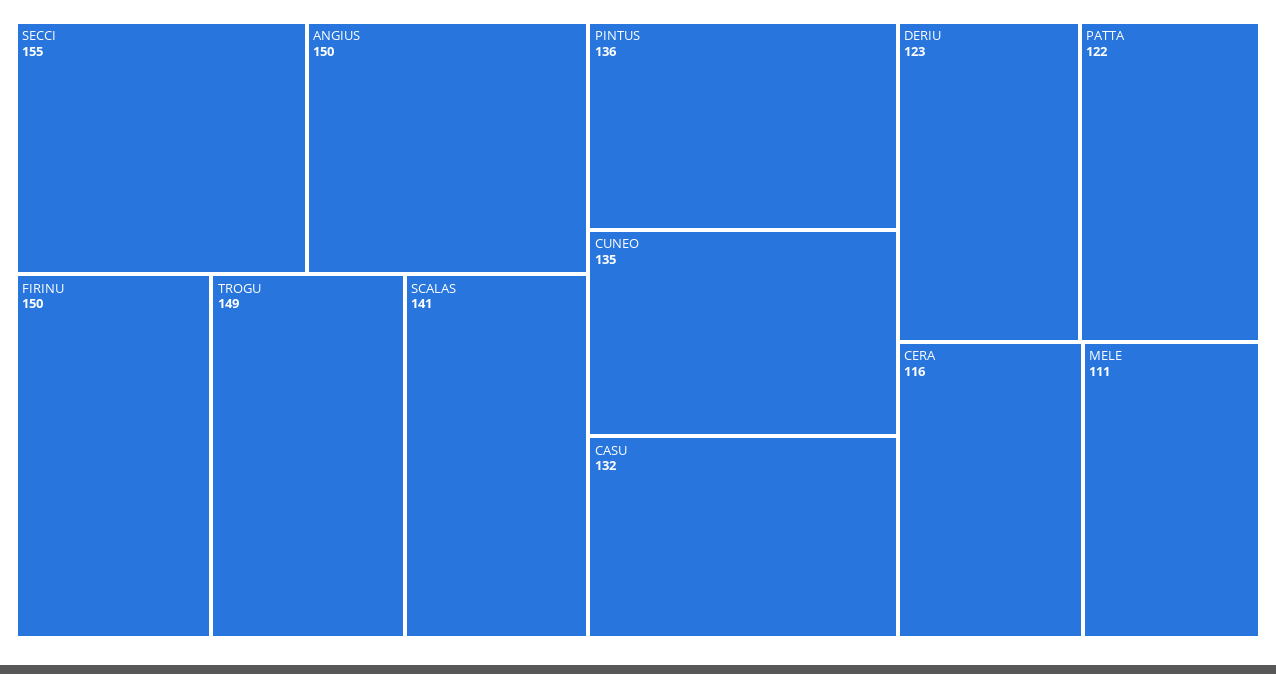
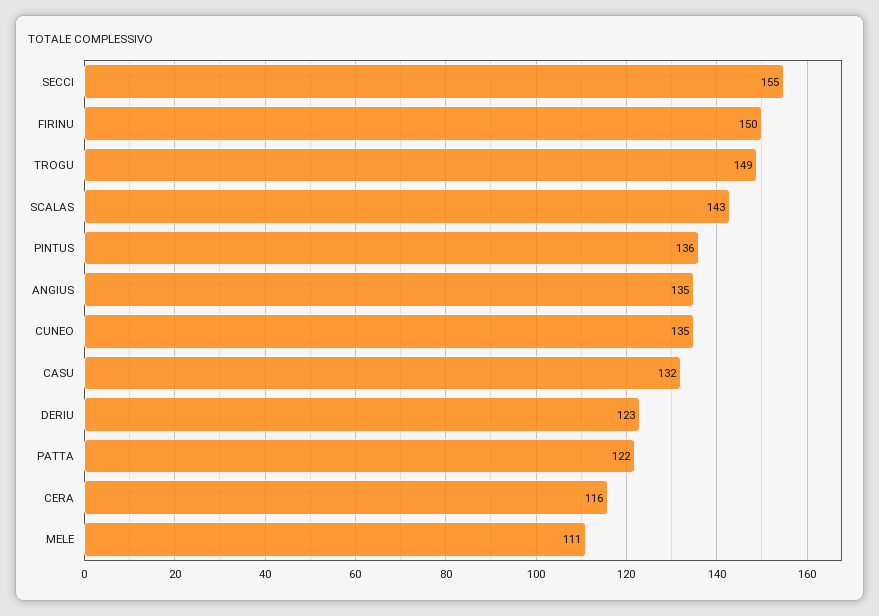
  {
    "SECCI": 155,
-   "ANGIUS": 150,
+   "ANGIUS": 135,
    "FIRINU": 150,
    "TROGU": 149,
-   "SCALAS": 141,
+   "SCALAS": 143,
    "PINTUS": 136,
    "CUNEO": 135,
    "CASU": 132,
    "DERIU": 123,
    "PATTA": 122,
    "CERA": 116,
    "MELE": 111
  }

